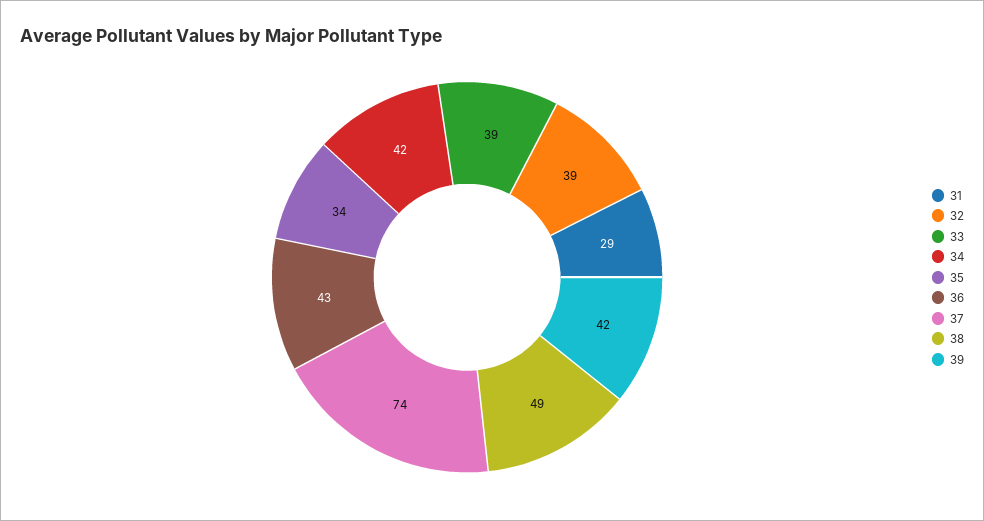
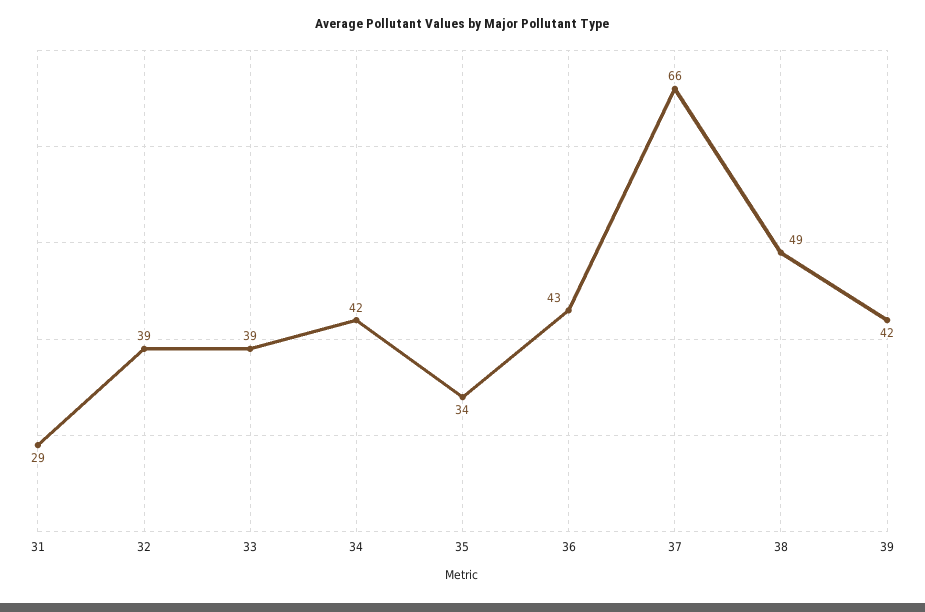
  {
    "31": 29,
    "32": 39,
    "33": 39,
    "34": 42,
    "35": 34,
    "36": 43,
-   "37": 74,
+   "37": 66,
    "38": 49,
    "39": 42
  }

